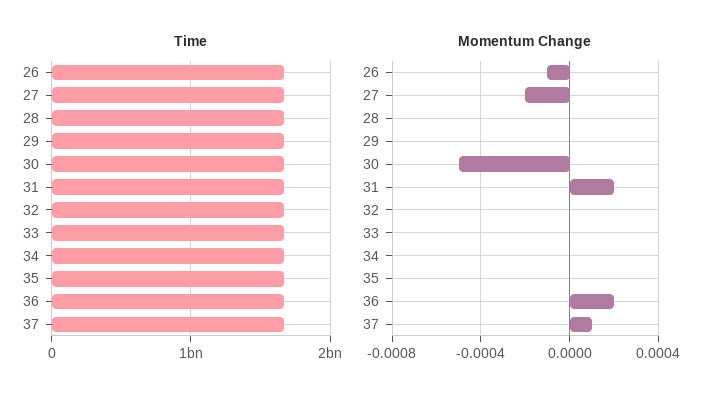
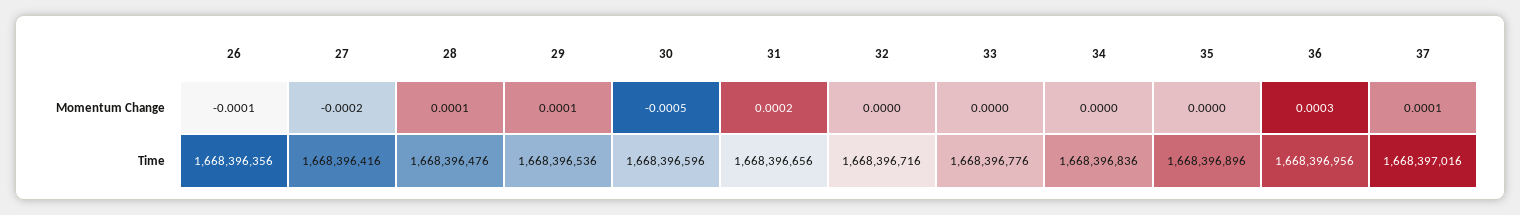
  {
    "Time": {
      "26": 1668396356,
      "27": 1668396416,
      "28": 1668396476,
      "29": 1668396536,
      "30": 1668396596,
      "31": 1668396656,
      "32": 1668396716,
      "33": 1668396776,
      "34": 1668396836,
      "35": 1668396896,
      "36": 1668396956,
      "37": 1668397016
    },
    "Momentum Change": {
      "26": -0.0001,
      "27": -0.0002,
-     "28": 0,
+     "28": 0.0001,
-     "29": 0,
+     "29": 0.0001,
      "30": -0.0005,
      "31": 0.0002,
      "32": 0,
      "33": 0,
      "34": 0,
      "35": 0,
-     "36": 0.0002,
+     "36": 0.0003,
      "37": 0.0001
    }
  }

